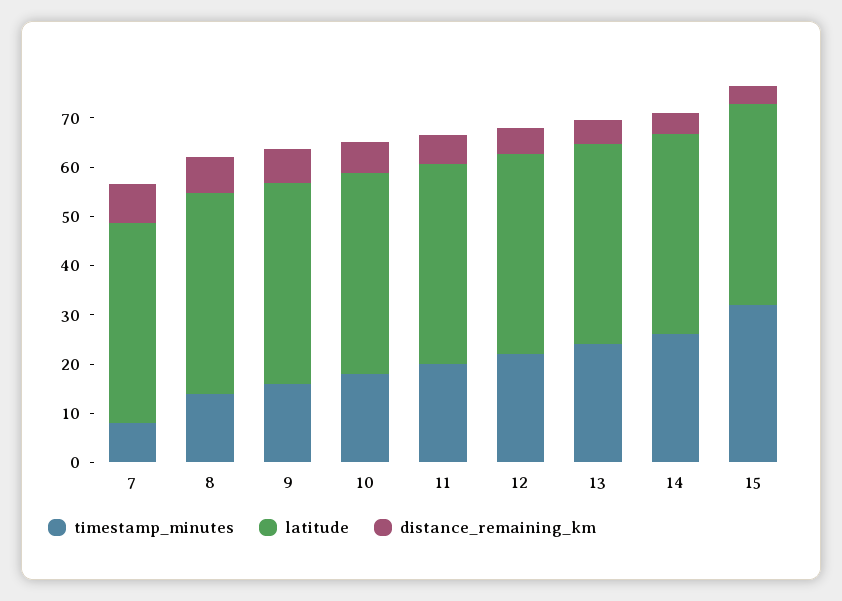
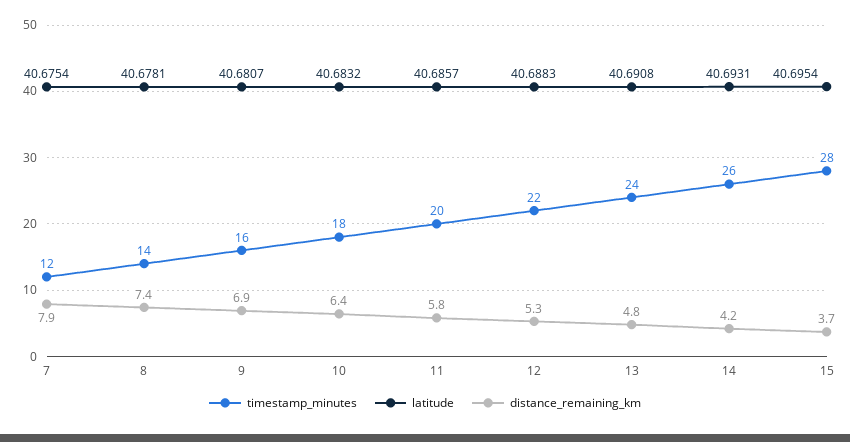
  {
    "timestamp_minutes": {
-     "7": 8,
+     "7": 12,
      "8": 14,
      "9": 16,
      "10": 18,
      "11": 20,
      "12": 22,
      "13": 24,
      "14": 26,
-     "15": 32
+     "15": 28
    },
    "latitude": {
      "7": 40.6754,
      "8": 40.6781,
      "9": 40.6807,
      "10": 40.6832,
      "11": 40.6857,
      "12": 40.6883,
      "13": 40.6908,
      "14": 40.6931,
      "15": 40.6954
    },
    "distance_remaining_km": {
      "7": 7.9,
      "8": 7.4,
      "9": 6.9,
      "10": 6.4,
      "11": 5.8,
      "12": 5.3,
      "13": 4.8,
      "14": 4.2,
      "15": 3.7
    }
  }

